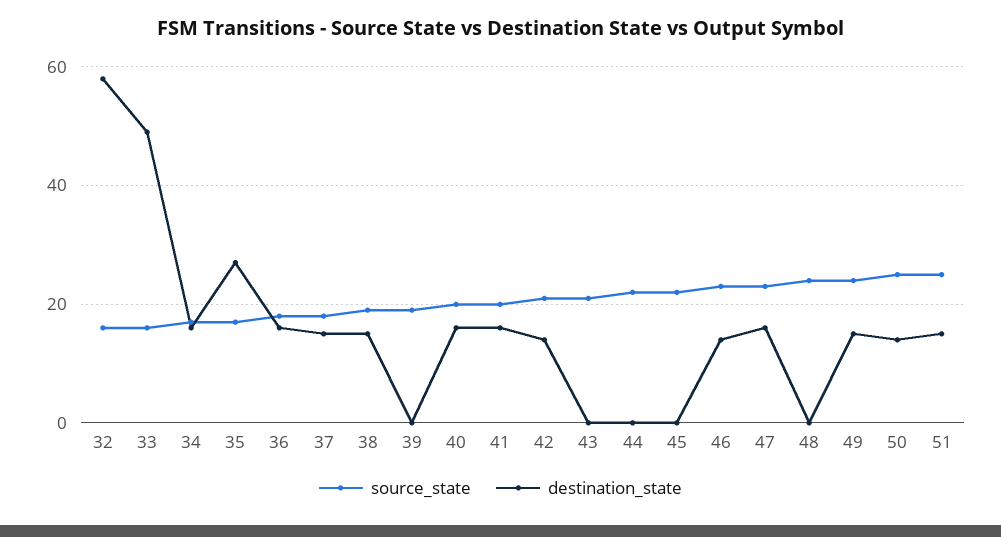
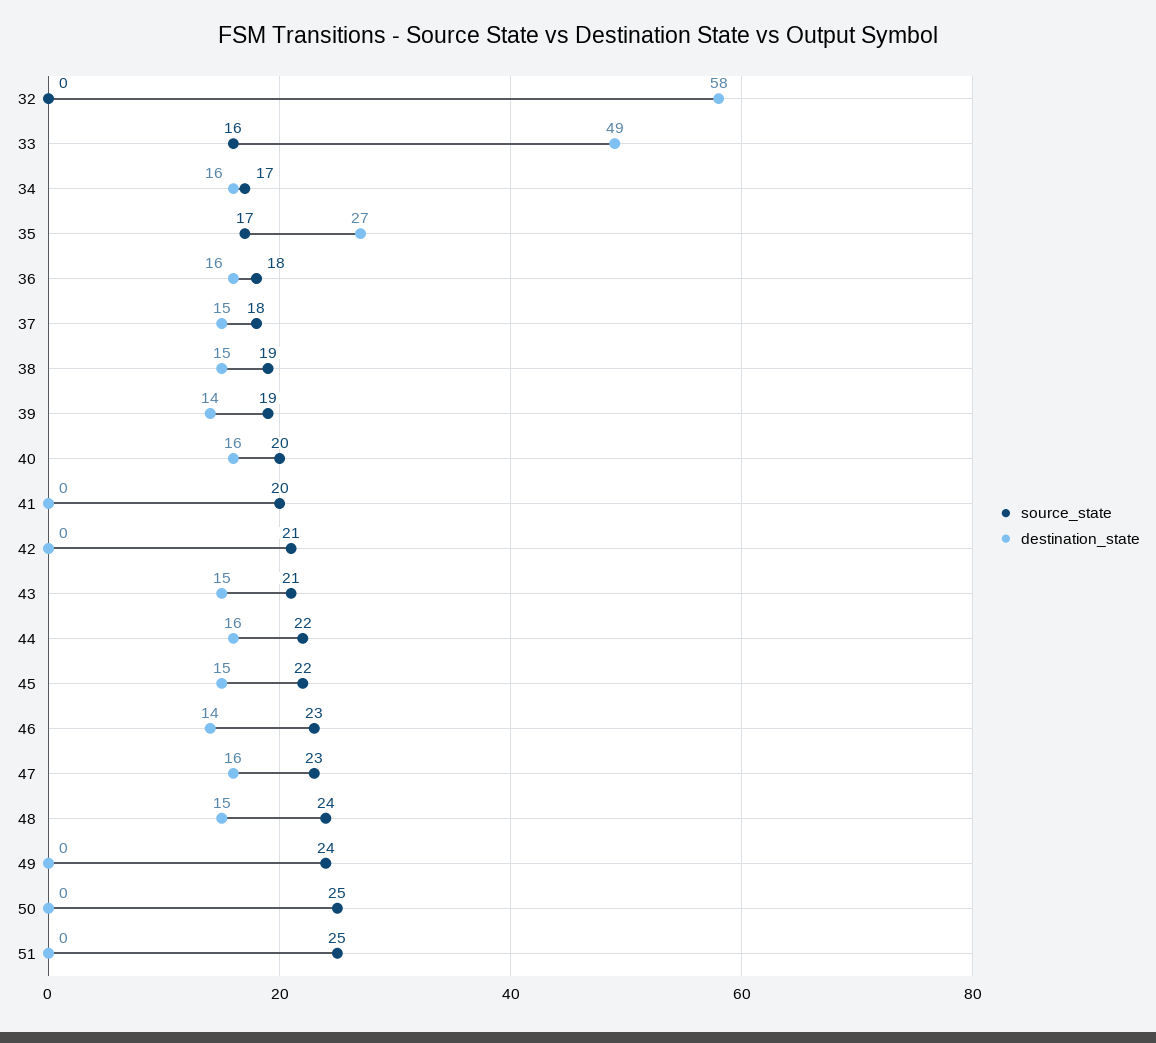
  {
    "source_state": {
-     "32": 15,
+     "32": 0,
      "33": 16,
      "34": 17,
      "35": 17,
      "36": 18,
      "37": 18,
      "38": 19,
      "39": 19,
      "40": 20,
      "41": 20,
      "42": 21,
      "43": 21,
      "44": 22,
      "45": 22,
      "46": 23,
      "47": 23,
      "48": 24,
      "49": 24,
      "50": 25,
      "51": 25
    },
    "destination_state": {
      "32": 58,
      "33": 49,
      "34": 16,
      "35": 27,
      "36": 16,
      "37": 15,
      "38": 15,
-     "39": 0,
+     "39": 14,
      "40": 16,
-     "41": 15,
+     "41": 0,
-     "42": 15,
+     "42": 0,
-     "43": 0,
+     "43": 15,
-     "44": 0,
+     "44": 16,
-     "45": 0,
+     "45": 15,
      "46": 14,
      "47": 16,
-     "48": 0,
+     "48": 15,
-     "49": 15,
+     "49": 0,
-     "50": 15,
+     "50": 0,
-     "51": 15
+     "51": 0
    }
  }

